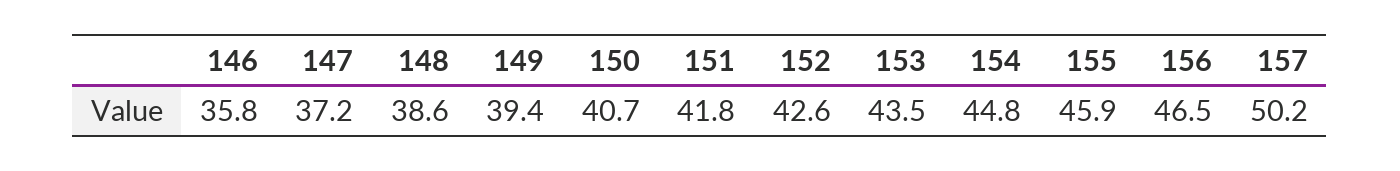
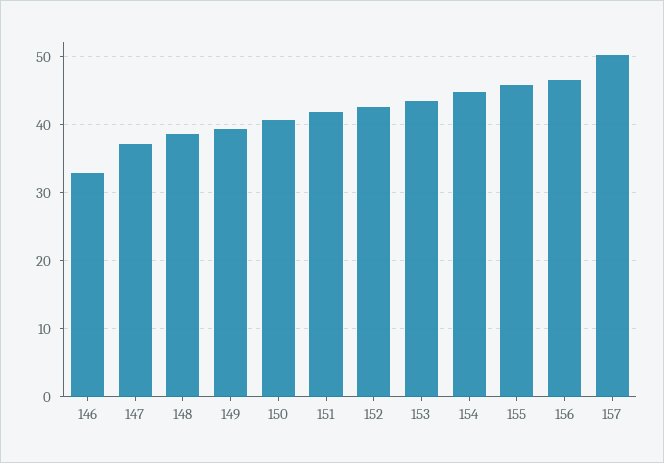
  {
-   "146": 35.8,
+   "146": 33,
    "147": 37.2,
    "148": 38.6,
    "149": 39.4,
    "150": 40.7,
    "151": 41.8,
    "152": 42.6,
    "153": 43.5,
    "154": 44.8,
    "155": 45.9,
    "156": 46.5,
    "157": 50.2
  }

